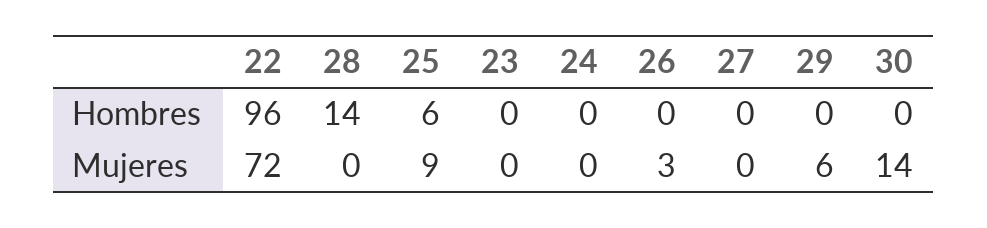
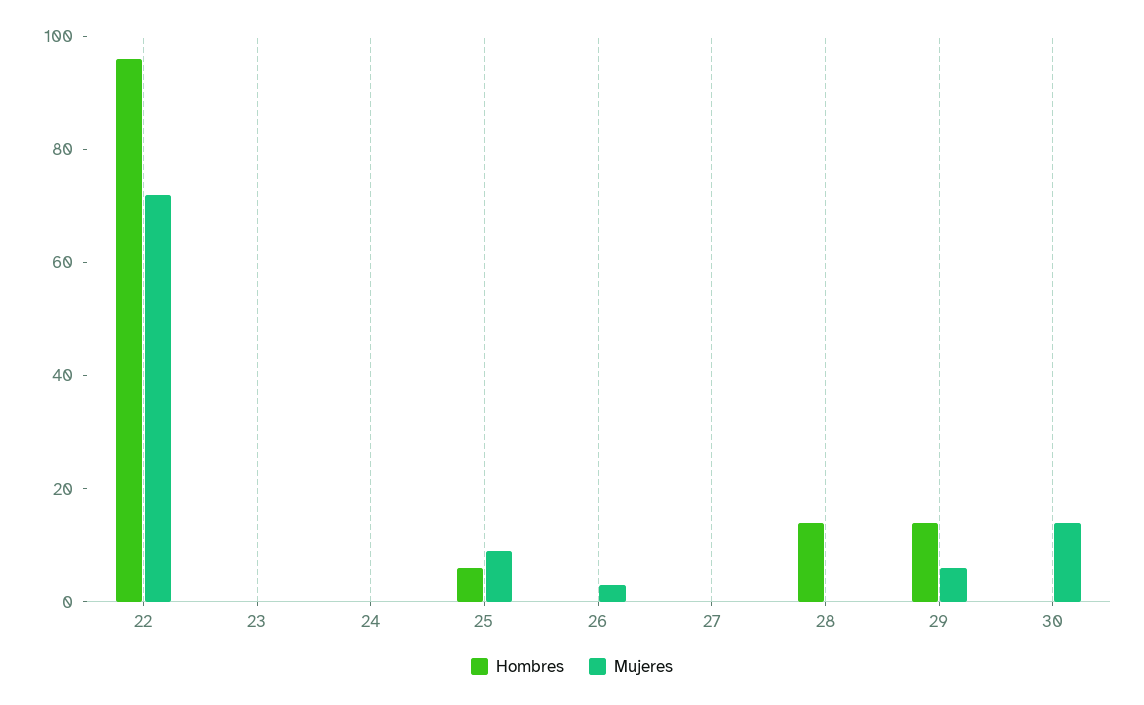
  {
    "Hombres": {
      "22": 96,
      "28": 14,
      "25": 6,
      "23": 0,
      "24": 0,
      "26": 0,
      "27": 0,
-     "29": 0,
+     "29": 15,
      "30": 0
    },
    "Mujeres": {
      "22": 72,
      "28": 0,
      "25": 9,
      "23": 0,
      "24": 0,
      "26": 3,
      "27": 0,
      "29": 6,
      "30": 14
    }
  }

